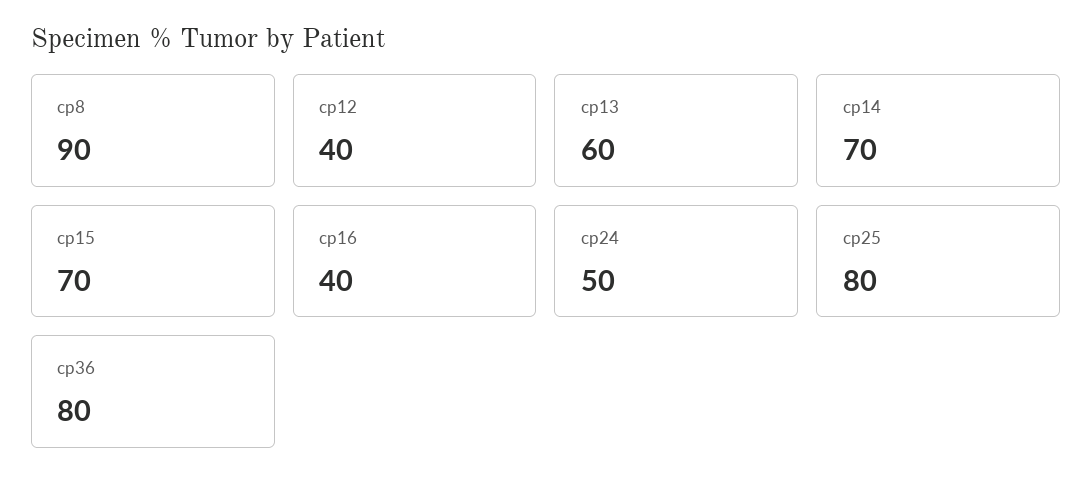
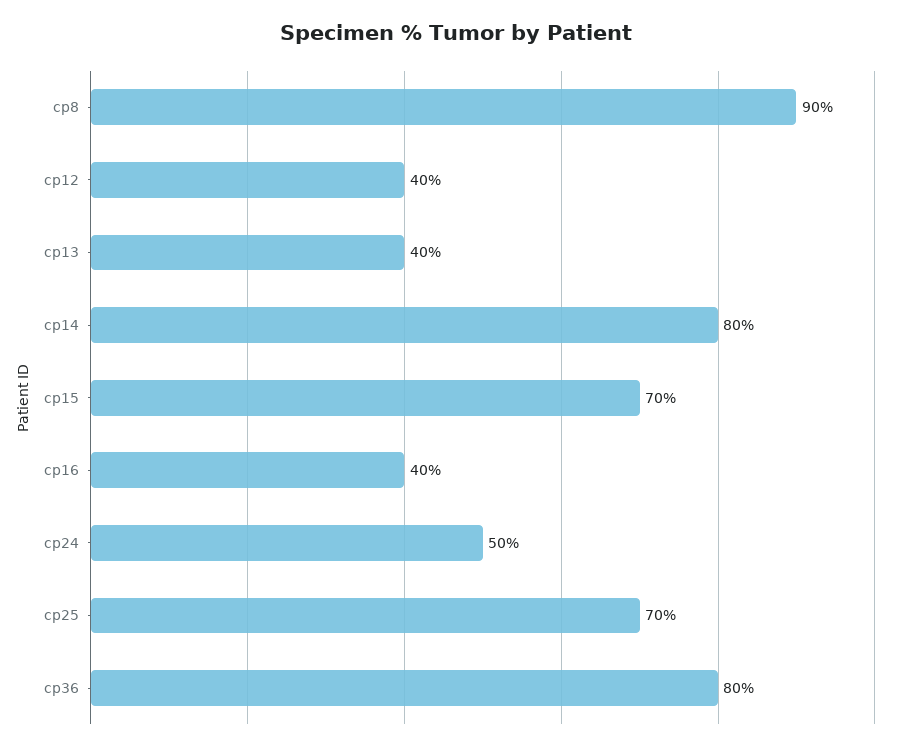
  {
    "cp8": 90,
    "cp12": 40,
-   "cp13": 60,
+   "cp13": 40,
-   "cp14": 70,
+   "cp14": 80,
    "cp15": 70,
    "cp16": 40,
    "cp24": 50,
-   "cp25": 80,
+   "cp25": 70,
    "cp36": 80
  }

